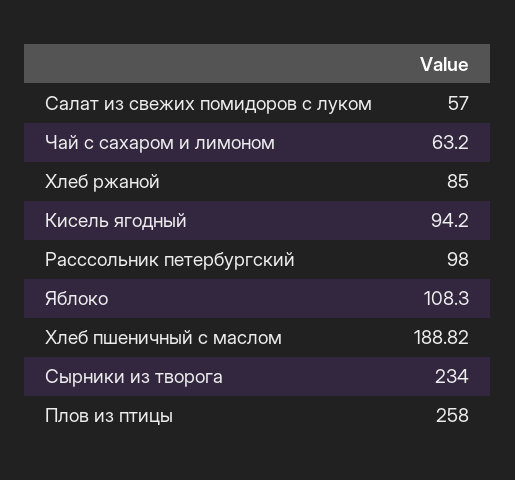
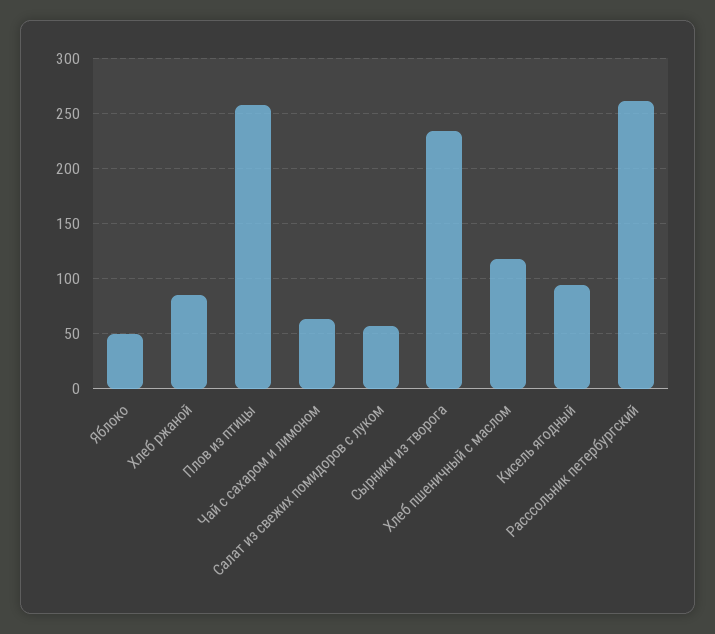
  {
    "Салат из свежих помидоров с луком": 57,
    "Чай с сахаром и лимоном": 63.2,
    "Хлеб ржаной": 85,
    "Кисель ягодный": 94.2,
-   "Расссольник петербургский": 98,
+   "Расссольник петербургский": 260,
-   "Яблоко": 108.3,
+   "Яблоко": 50,
-   "Хлеб пшеничный с маслом": 188.82,
+   "Хлеб пшеничный с маслом": 120,
    "Сырники из творога": 234,
    "Плов из птицы": 258
  }

